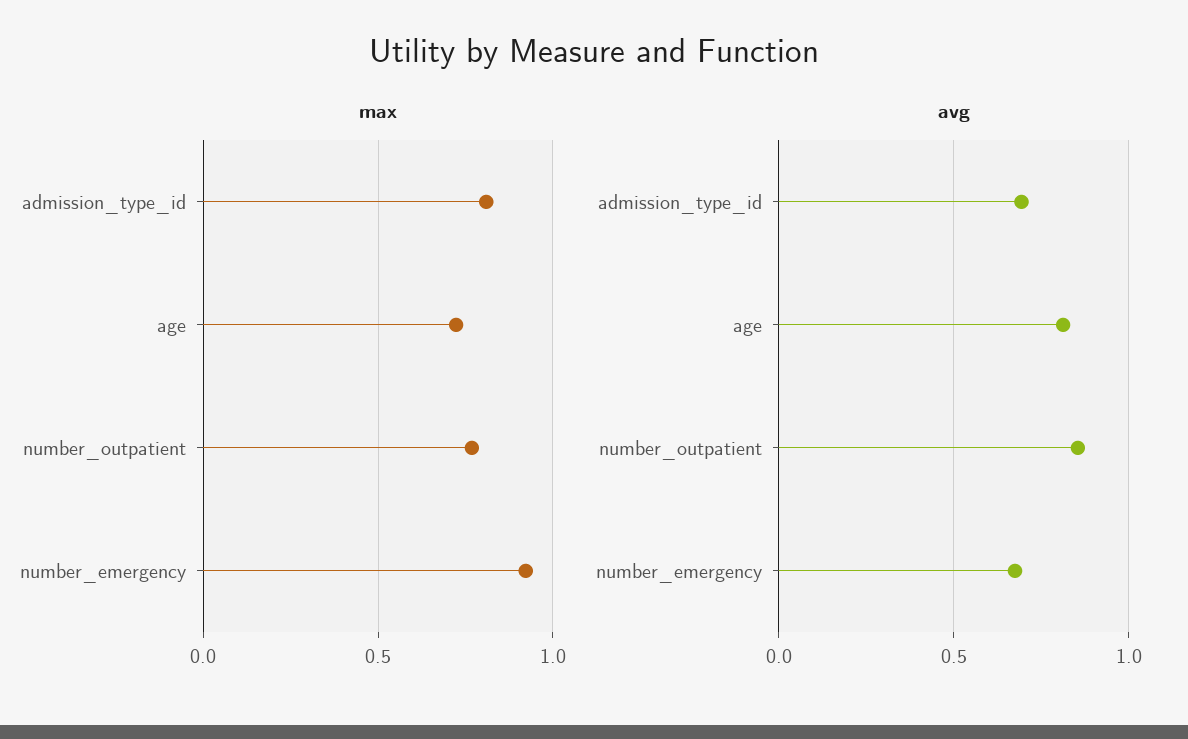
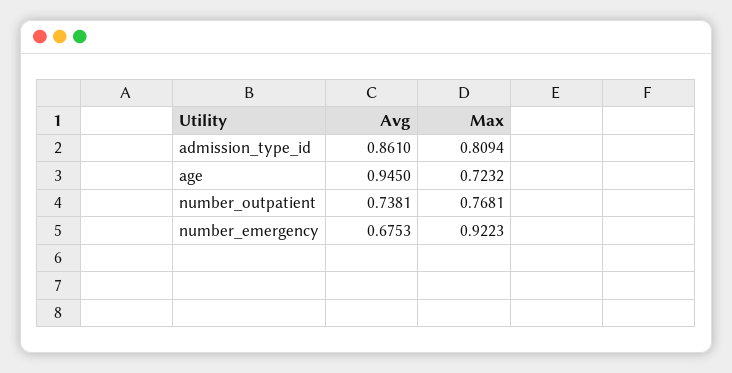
  {
    "max": {
      "admission_type_id": 0.8094,
      "age": 0.7232,
      "number_outpatient": 0.7681,
      "number_emergency": 0.9223
    },
    "avg": {
-     "admission_type_id": 0.7,
+     "admission_type_id": 0.861,
-     "age": 0.8,
+     "age": 0.945,
-     "number_outpatient": 0.85,
+     "number_outpatient": 0.7381,
      "number_emergency": 0.6753
    }
  }

